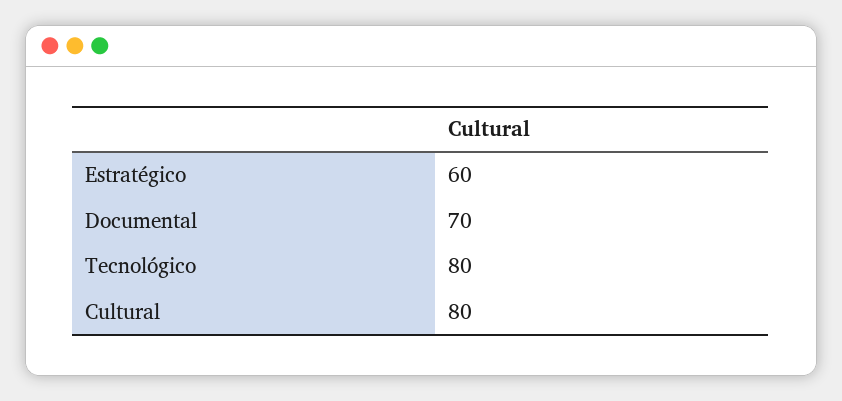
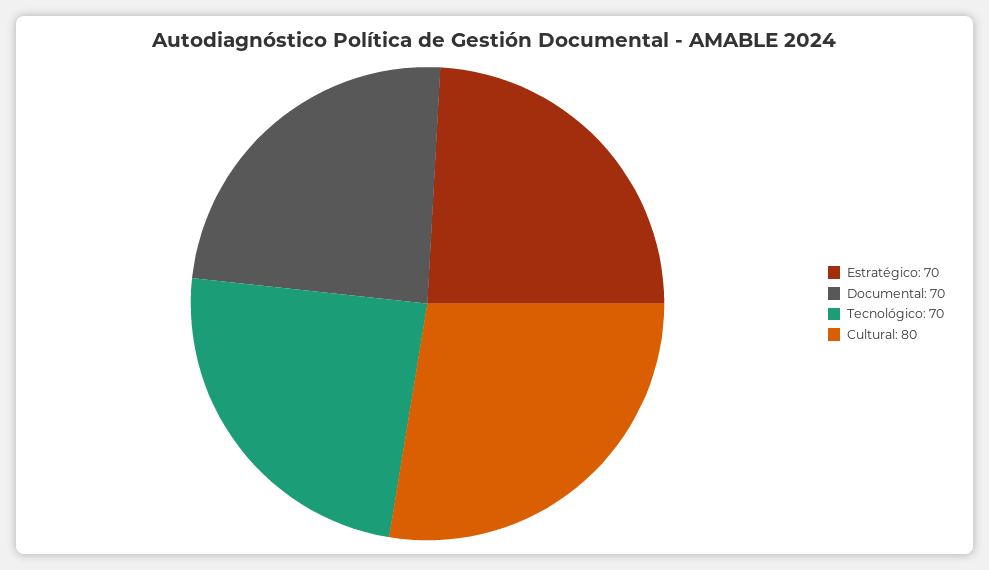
  {
-   "Estratégico": 60,
+   "Estratégico": 70,
    "Documental": 70,
-   "Tecnológico": 80,
+   "Tecnológico": 70,
    "Cultural": 80
  }

